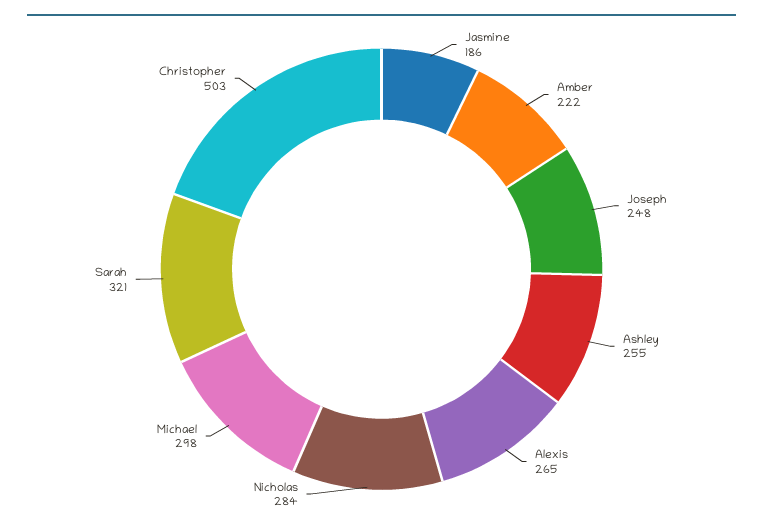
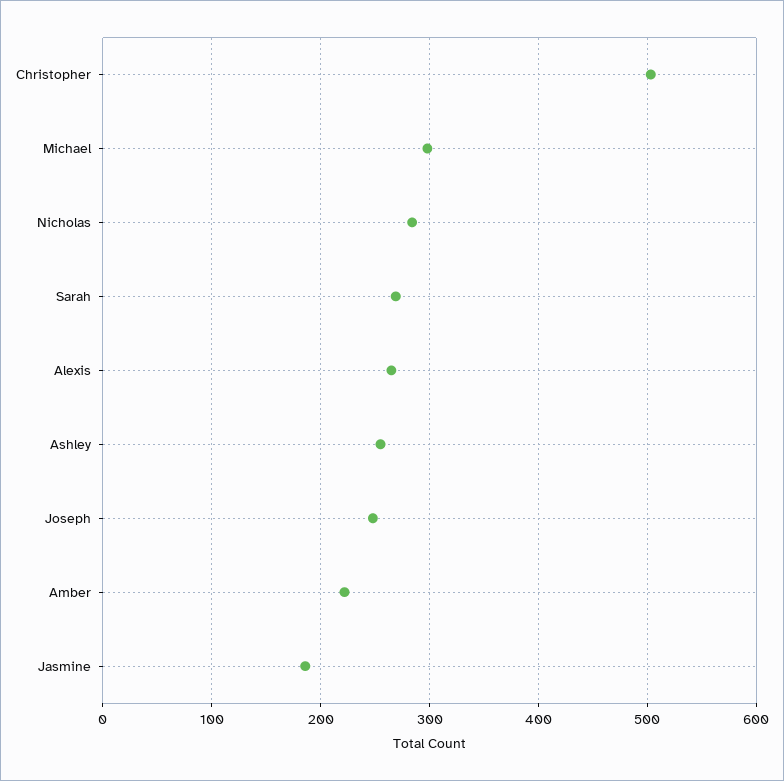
  {
    "Jasmine": 186,
    "Amber": 222,
    "Joseph": 248,
    "Ashley": 255,
    "Alexis": 265,
    "Nicholas": 284,
    "Michael": 298,
-   "Sarah": 321,
+   "Sarah": 270,
    "Christopher": 503
  }

